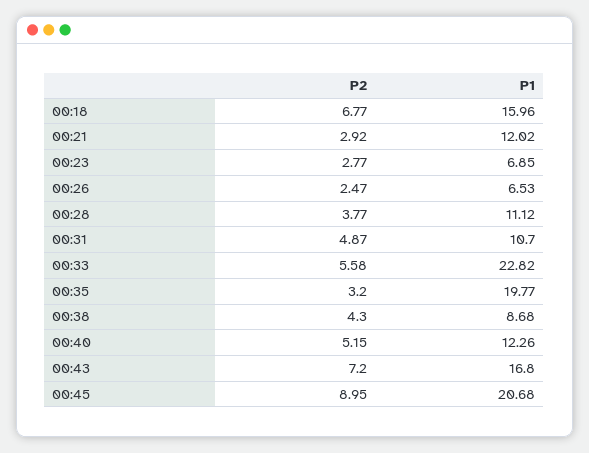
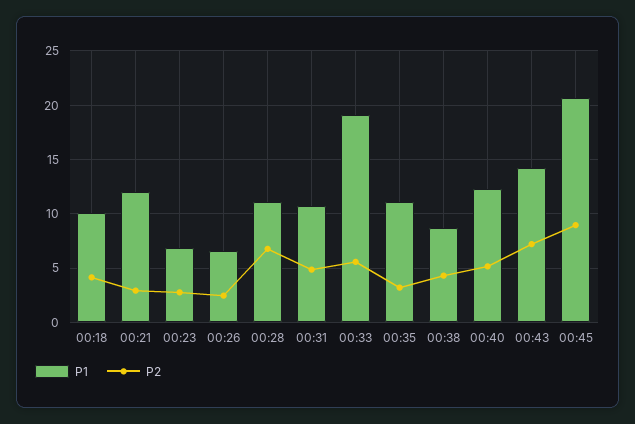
  {
    "P2": {
-     "00:18": 6.77,
+     "00:18": 4,
      "00:21": 2.92,
      "00:23": 2.77,
      "00:26": 2.47,
-     "00:28": 3.77,
+     "00:28": 7,
      "00:31": 4.87,
      "00:33": 5.58,
      "00:35": 3.2,
      "00:38": 4.3,
      "00:40": 5.15,
      "00:43": 7.2,
      "00:45": 8.95
    },
    "P1": {
-     "00:18": 15.96,
+     "00:18": 10,
      "00:21": 12.02,
      "00:23": 6.85,
      "00:26": 6.53,
      "00:28": 11.12,
      "00:31": 10.7,
-     "00:33": 22.82,
+     "00:33": 19,
-     "00:35": 19.77,
+     "00:35": 11,
      "00:38": 8.68,
      "00:40": 12.26,
-     "00:43": 16.8,
+     "00:43": 14,
      "00:45": 20.68
    }
  }

